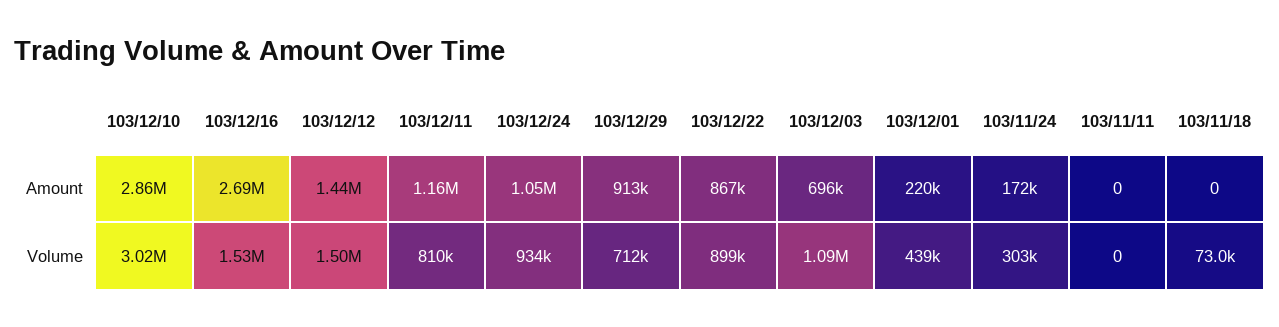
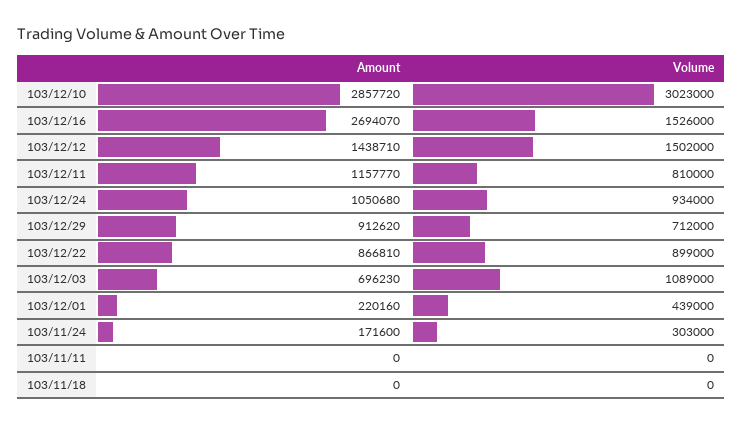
  {
    "103/12/10": {
      "Amount": 2857720,
      "Volume": 3023000
    },
    "103/12/16": {
      "Amount": 2694070,
      "Volume": 1526000
    },
    "103/12/12": {
      "Amount": 1438710,
      "Volume": 1502000
    },
    "103/12/11": {
      "Amount": 1157770,
      "Volume": 810000
    },
    "103/12/24": {
      "Amount": 1050680,
      "Volume": 934000
    },
    "103/12/29": {
      "Amount": 912620,
      "Volume": 712000
    },
    "103/12/22": {
      "Amount": 866810,
      "Volume": 899000
    },
    "103/12/03": {
      "Amount": 696230,
      "Volume": 1089000
    },
    "103/12/01": {
      "Amount": 220160,
      "Volume": 439000
    },
    "103/11/24": {
      "Amount": 171600,
      "Volume": 303000
    },
    "103/11/11": {
      "Amount": 0,
      "Volume": 0
    },
    "103/11/18": {
      "Amount": 0,
-     "Volume": 73000
+     "Volume": 0
    }
  }

